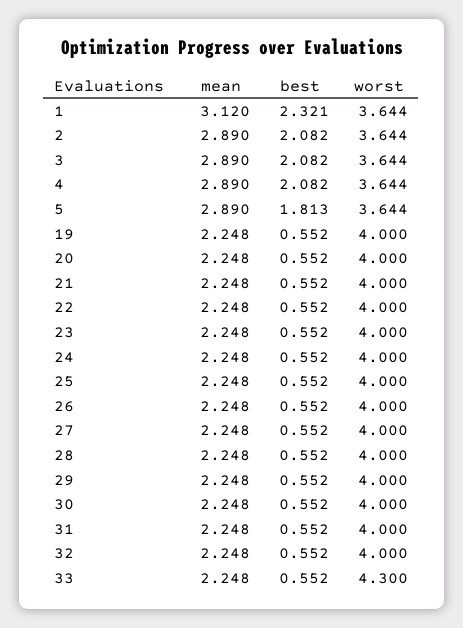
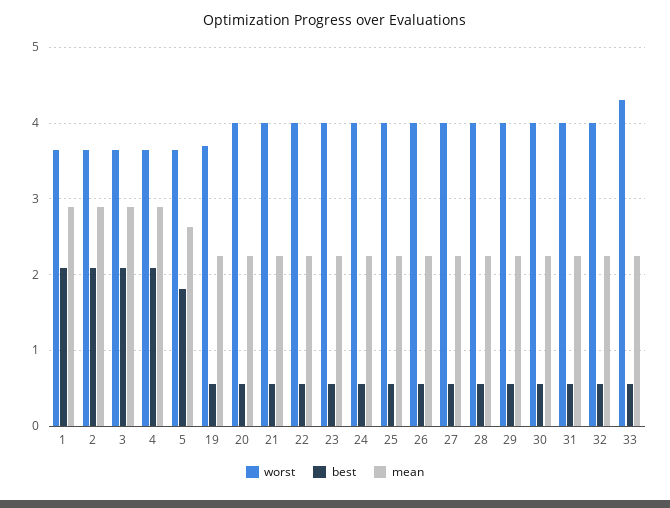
  {
    "mean": {
-     "1": 3.12,
+     "1": 2.9,
      "2": 2.89,
      "3": 2.89,
      "4": 2.89,
-     "5": 2.89,
+     "5": 2.6,
      "19": 2.248,
      "20": 2.248,
      "21": 2.248,
      "22": 2.248,
      "23": 2.248,
      "24": 2.248,
      "25": 2.248,
      "26": 2.248,
      "27": 2.248,
      "28": 2.248,
      "29": 2.248,
      "30": 2.248,
      "31": 2.248,
      "32": 2.248,
      "33": 2.248
    },
    "best": {
-     "1": 2.321,
+     "1": 2.1,
      "2": 2.082,
      "3": 2.082,
      "4": 2.082,
      "5": 1.813,
      "19": 0.552,
      "20": 0.552,
      "21": 0.552,
      "22": 0.552,
      "23": 0.552,
      "24": 0.552,
      "25": 0.552,
      "26": 0.552,
      "27": 0.552,
      "28": 0.552,
      "29": 0.552,
      "30": 0.552,
      "31": 0.552,
      "32": 0.552,
      "33": 0.552
    },
    "worst": {
      "1": 3.644,
      "2": 3.644,
      "3": 3.644,
      "4": 3.644,
      "5": 3.644,
-     "19": 4,
+     "19": 3.7,
      "20": 4,
      "21": 4,
      "22": 4,
      "23": 4,
      "24": 4,
      "25": 4,
      "26": 4,
      "27": 4,
      "28": 4,
      "29": 4,
      "30": 4,
      "31": 4,
      "32": 4,
      "33": 4.3
    }
  }

